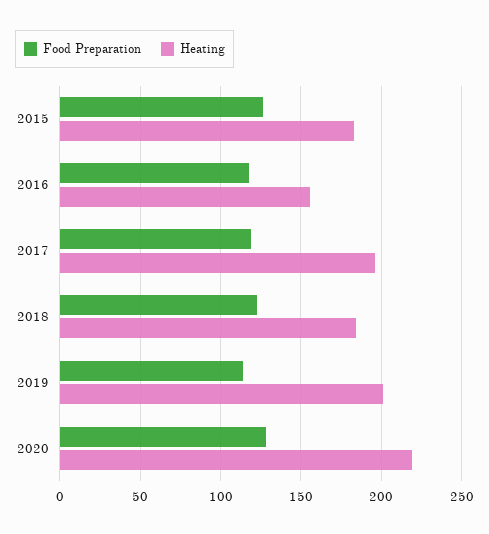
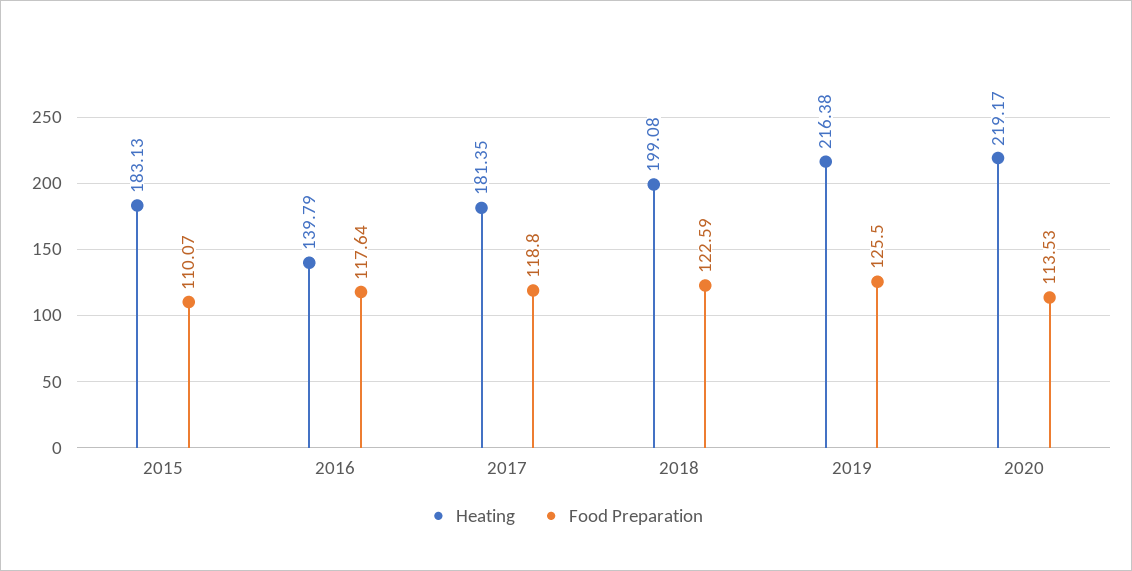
  {
    "Food Preparation": {
-     "2015": 125,
+     "2015": 110.07,
      "2016": 117.64,
      "2017": 118.8,
      "2018": 122.59,
-     "2019": 115,
+     "2019": 125.5,
-     "2020": 130
+     "2020": 113.53
    },
    "Heating": {
      "2015": 183.13,
-     "2016": 155,
+     "2016": 139.79,
-     "2017": 195,
+     "2017": 181.35,
-     "2018": 185,
+     "2018": 199.08,
-     "2019": 200,
+     "2019": 216.38,
      "2020": 219.17
    }
  }

